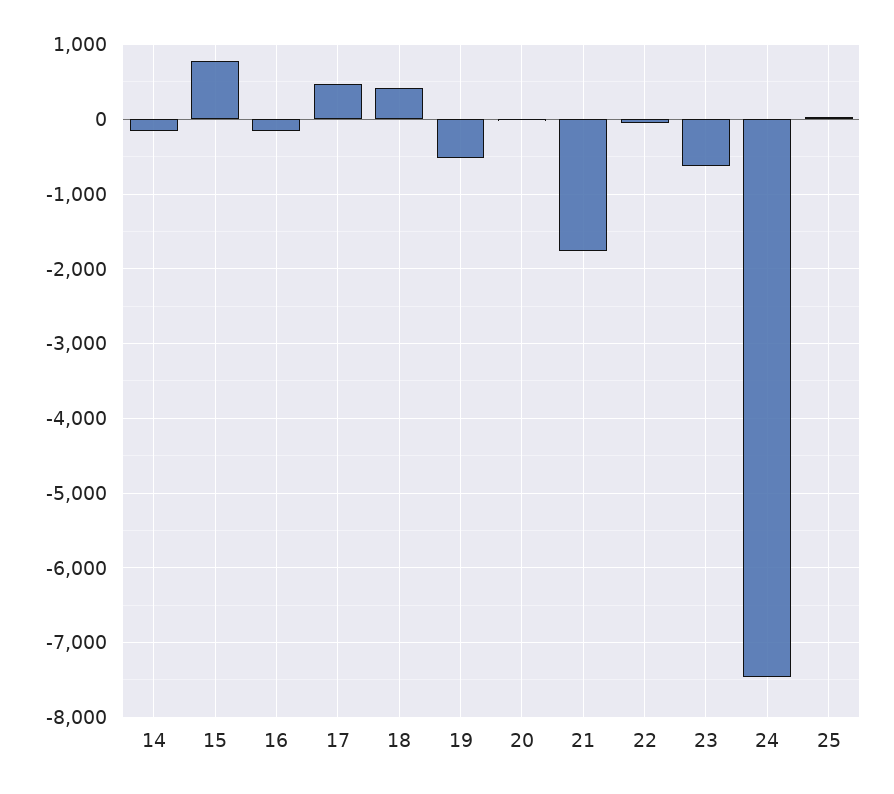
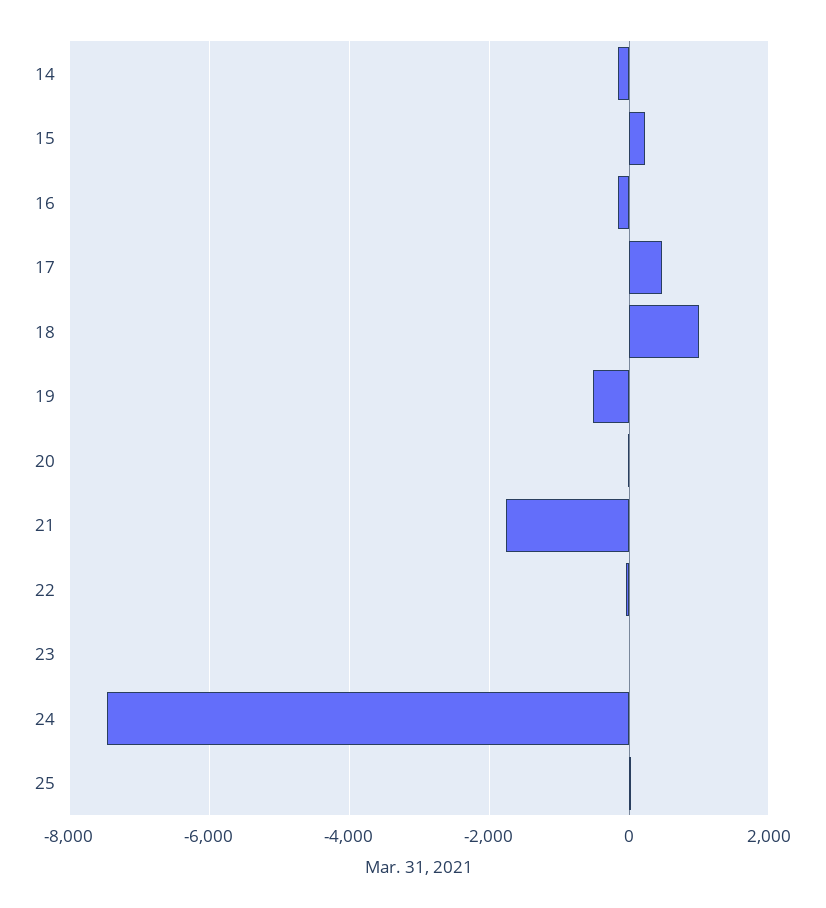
  {
    "14": -200,
-   "15": 800,
+   "15": 200,
    "16": -200,
    "17": 500,
-   "18": 400,
+   "18": 1000,
    "19": -500,
    "20": 0,
    "21": -1800,
    "22": 0,
-   "23": -600,
+   "23": 0,
    "24": -7500,
    "25": 0
  }

